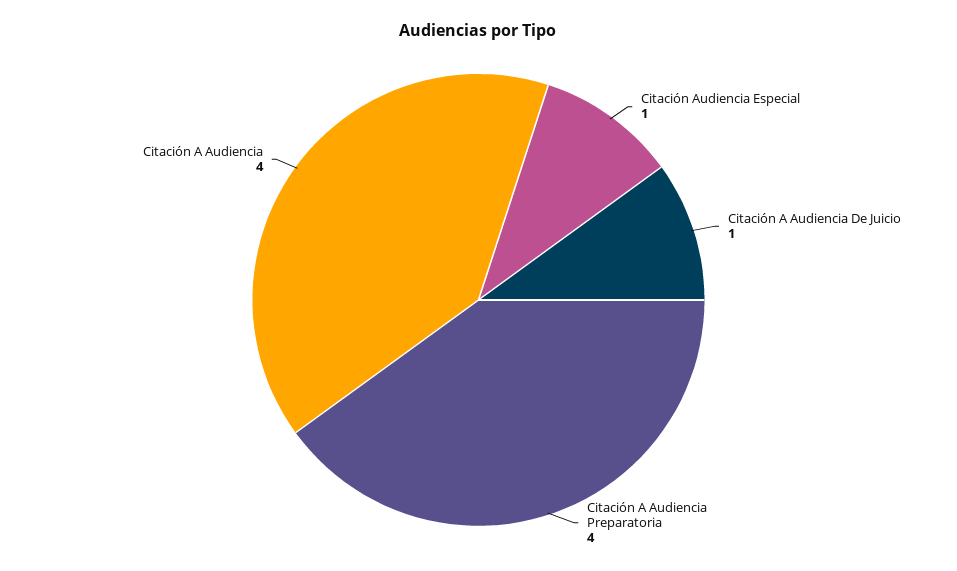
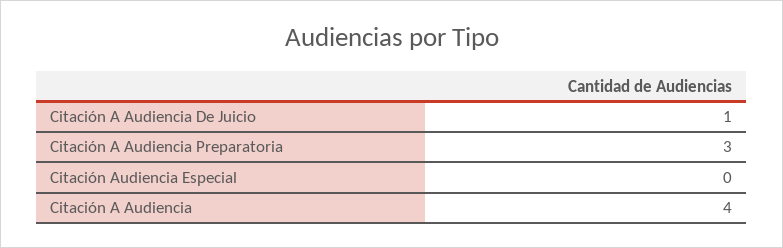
  {
-   "Citación Audiencia Especial": 1,
+   "Citación Audiencia Especial": 0,
    "Citación A Audiencia De Juicio": 1,
-   "Citación A Audiencia Preparatoria": 4,
+   "Citación A Audiencia Preparatoria": 3,
    "Citación A Audiencia": 4
  }

